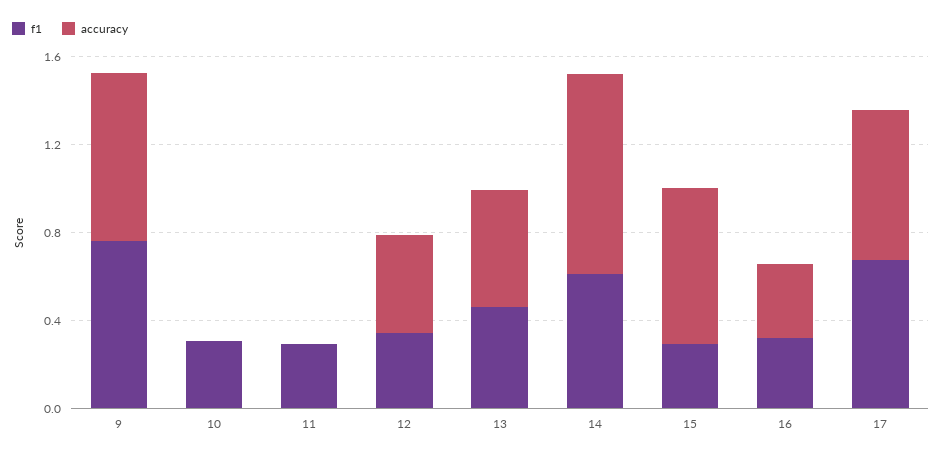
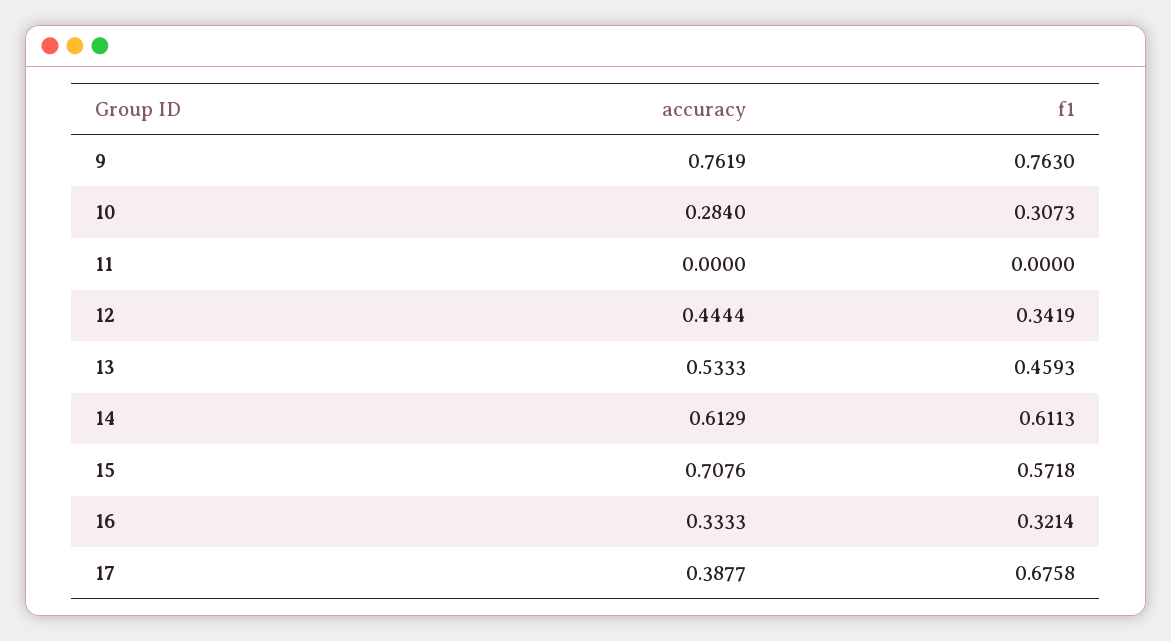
  {
    "f1": {
      "9": 0.763,
      "10": 0.3073,
-     "11": 0.3,
+     "11": 0,
      "12": 0.3419,
      "13": 0.4593,
      "14": 0.6113,
-     "15": 0.3,
+     "15": 0.5718,
      "16": 0.3214,
      "17": 0.6758
    },
    "accuracy": {
      "9": 0.7619,
-     "10": 0,
+     "10": 0.284,
      "11": 0,
      "12": 0.4444,
      "13": 0.5333,
-     "14": 0.9,
+     "14": 0.6129,
      "15": 0.7076,
      "16": 0.3333,
-     "17": 0.7
+     "17": 0.3877
    }
  }

